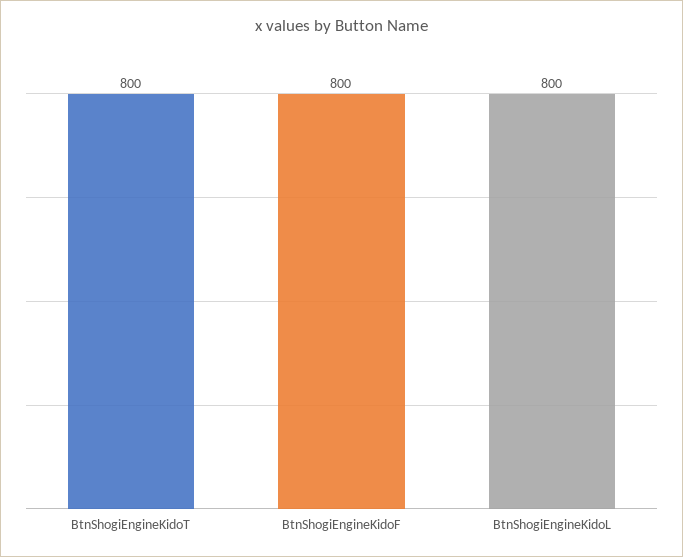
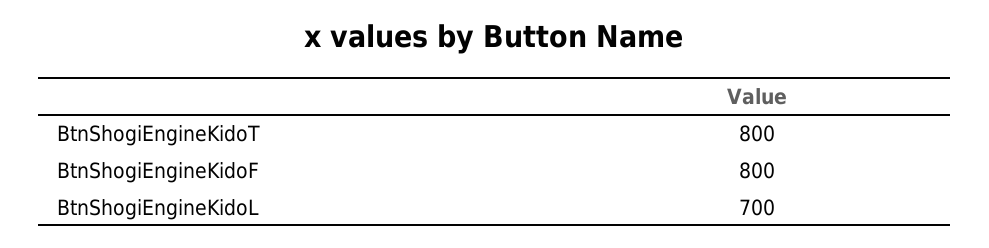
  {
    "BtnShogiEngineKidoT": 800,
    "BtnShogiEngineKidoF": 800,
-   "BtnShogiEngineKidoL": 800
+   "BtnShogiEngineKidoL": 700
  }

